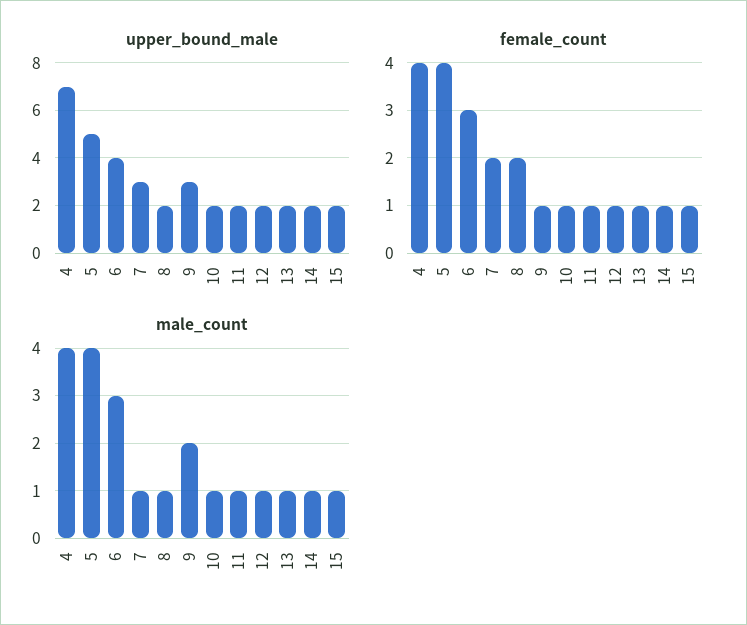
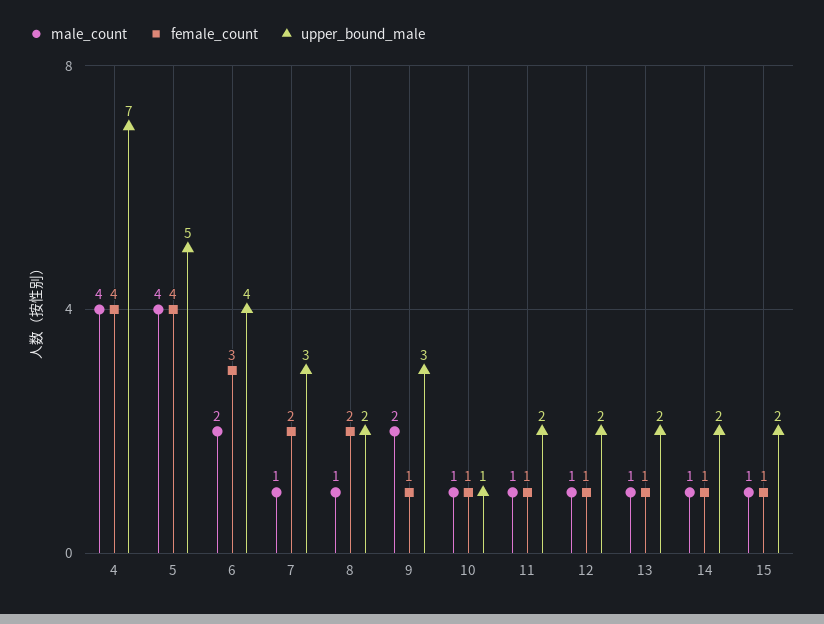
  {
    "upper_bound_male": {
      "4": 7,
      "5": 5,
      "6": 4,
      "7": 3,
      "8": 2,
      "9": 3,
-     "10": 2,
+     "10": 1,
      "11": 2,
      "12": 2,
      "13": 2,
      "14": 2,
      "15": 2
    },
    "female_count": {
      "4": 4,
      "5": 4,
      "6": 3,
      "7": 2,
      "8": 2,
      "9": 1,
      "10": 1,
      "11": 1,
      "12": 1,
      "13": 1,
      "14": 1,
      "15": 1
    },
    "male_count": {
      "4": 4,
      "5": 4,
-     "6": 3,
+     "6": 2,
      "7": 1,
      "8": 1,
      "9": 2,
      "10": 1,
      "11": 1,
      "12": 1,
      "13": 1,
      "14": 1,
      "15": 1
    }
  }

